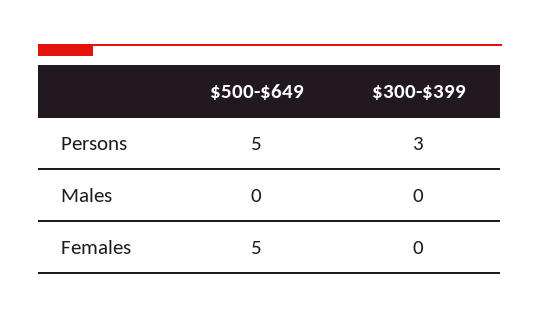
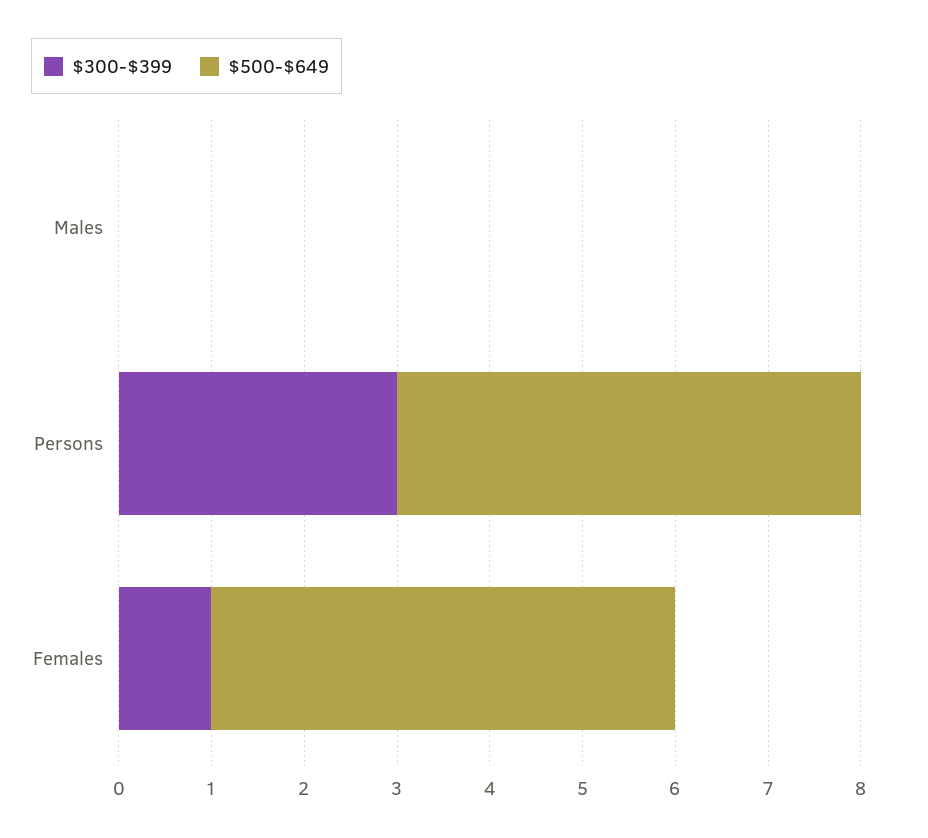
  {
    "$500-$649": {
      "Persons": 5,
      "Males": 0,
      "Females": 5
    },
    "$300-$399": {
      "Persons": 3,
      "Males": 0,
-     "Females": 0
+     "Females": 1
    }
  }

